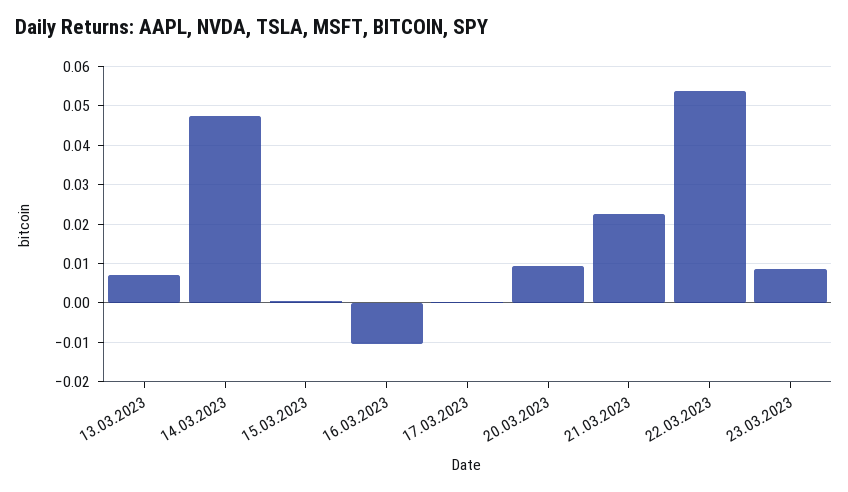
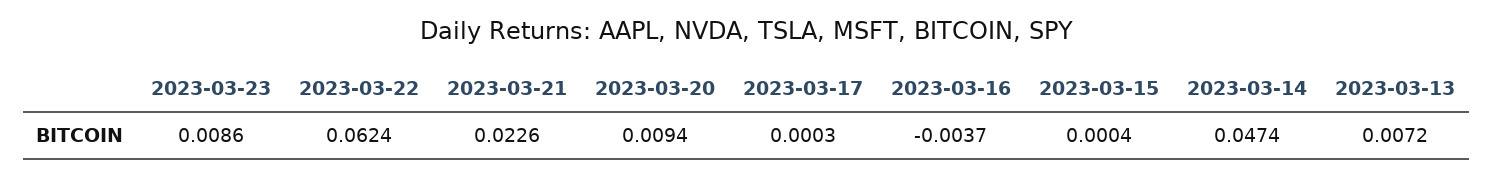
  {
    "13.03.2023": 0.0072,
    "14.03.2023": 0.0474,
    "15.03.2023": 0.0004,
-   "16.03.2023": -0.01,
+   "16.03.2023": -0.0037,
    "17.03.2023": 0.0003,
    "20.03.2023": 0.0094,
    "21.03.2023": 0.0226,
-   "22.03.2023": 0.054,
+   "22.03.2023": 0.0624,
    "23.03.2023": 0.0086
  }

